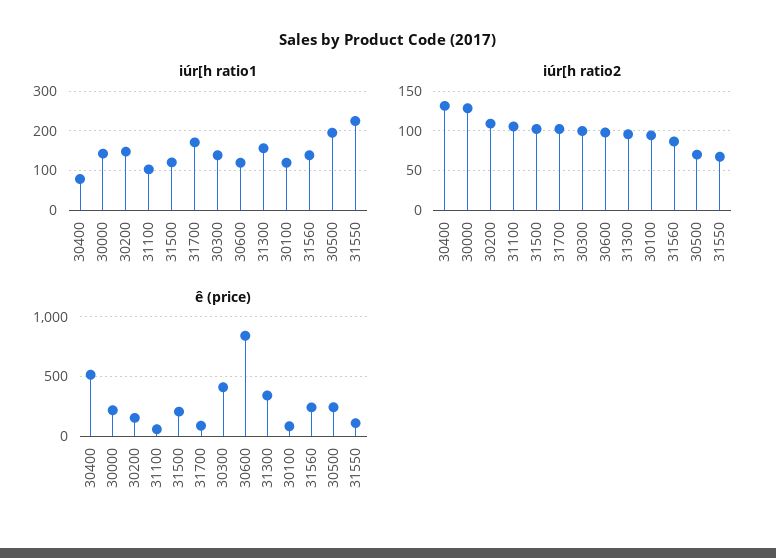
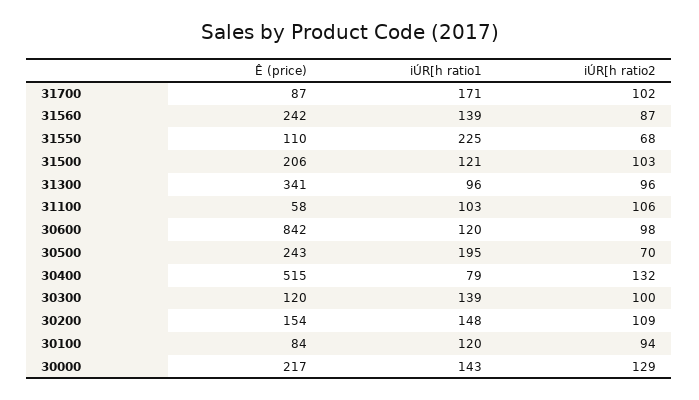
  {
    "iúr[h ratio1": {
      "30400": 79,
      "30000": 143,
      "30200": 148,
      "31100": 103,
      "31500": 121,
      "31700": 171,
      "30300": 139,
      "30600": 120,
-     "31300": 160,
+     "31300": 96,
      "30100": 120,
      "31560": 139,
      "30500": 195,
      "31550": 225
    },
    "iúr[h ratio2": {
      "30400": 132,
      "30000": 129,
      "30200": 109,
      "31100": 106,
      "31500": 103,
      "31700": 102,
      "30300": 100,
      "30600": 98,
      "31300": 96,
      "30100": 94,
      "31560": 87,
      "30500": 70,
      "31550": 68
    },
    "ê (price)": {
      "30400": 515,
      "30000": 217,
      "30200": 154,
      "31100": 58,
      "31500": 206,
      "31700": 87,
-     "30300": 400,
+     "30300": 120,
      "30600": 842,
      "31300": 341,
      "30100": 84,
      "31560": 242,
      "30500": 243,
      "31550": 110
    }
  }

